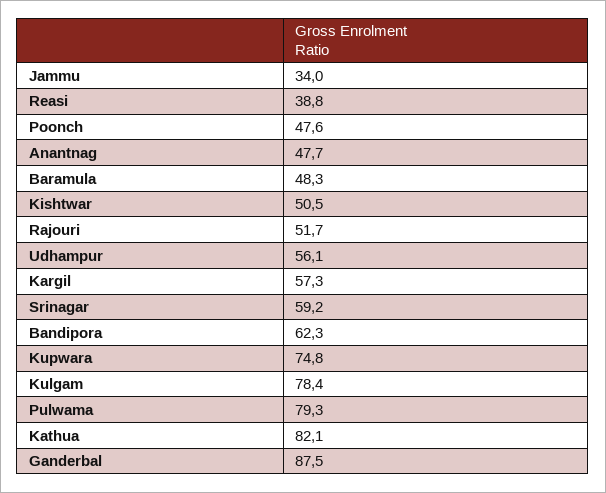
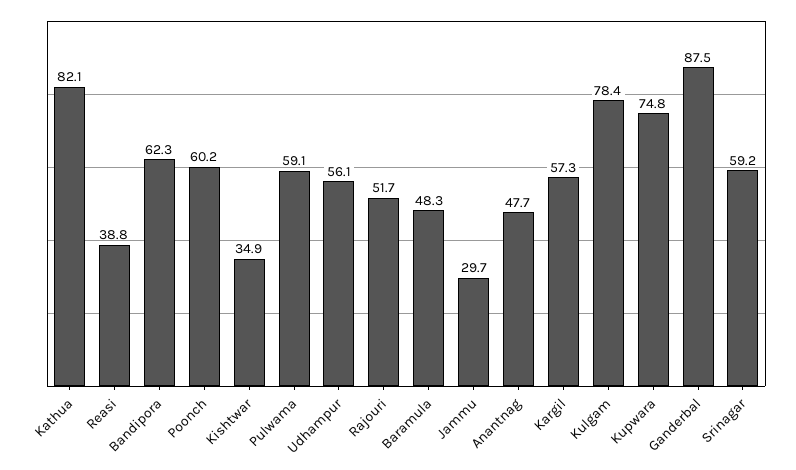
  {
-   "Jammu": 34,
+   "Jammu": 29.7,
    "Reasi": 38.8,
-   "Poonch": 47.6,
+   "Poonch": 60.2,
    "Anantnag": 47.7,
    "Baramula": 48.3,
-   "Kishtwar": 50.5,
+   "Kishtwar": 34.9,
    "Rajouri": 51.7,
    "Udhampur": 56.1,
    "Kargil": 57.3,
    "Srinagar": 59.2,
    "Bandipora": 62.3,
    "Kupwara": 74.8,
    "Kulgam": 78.4,
-   "Pulwama": 79.3,
+   "Pulwama": 59.1,
    "Kathua": 82.1,
    "Ganderbal": 87.5
  }

